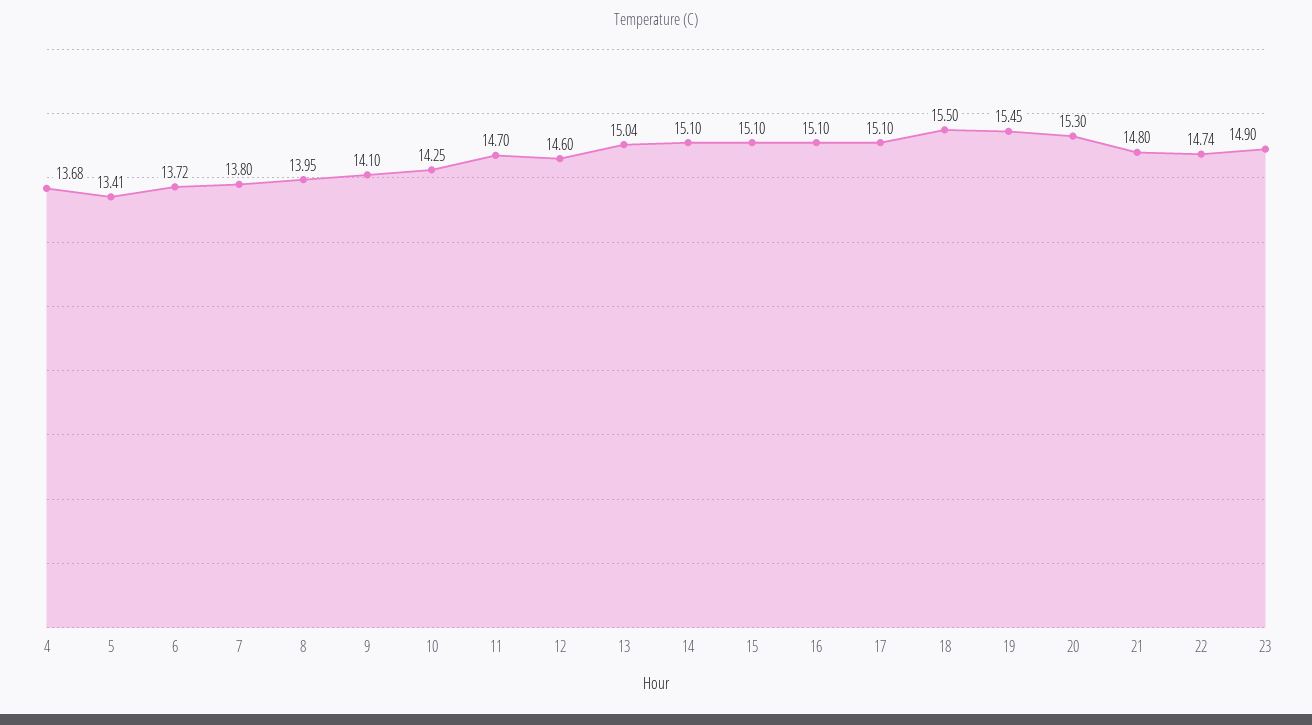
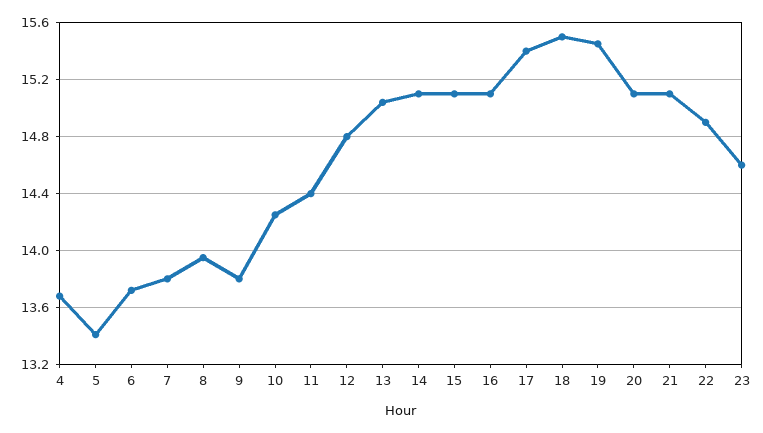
  {
    "4": 13.68,
    "5": 13.41,
    "6": 13.72,
    "7": 13.8,
    "8": 13.95,
-   "9": 14.1,
+   "9": 13.8,
    "10": 14.25,
-   "11": 14.7,
+   "11": 14.4,
-   "12": 14.6,
+   "12": 14.8,
    "13": 15.04,
    "14": 15.1,
    "15": 15.1,
    "16": 15.1,
-   "17": 15.1,
+   "17": 15.4,
    "18": 15.5,
    "19": 15.45,
-   "20": 15.3,
+   "20": 15.1,
-   "21": 14.8,
+   "21": 15.1,
-   "22": 14.74,
+   "22": 14.9,
-   "23": 14.9
+   "23": 14.6
  }

